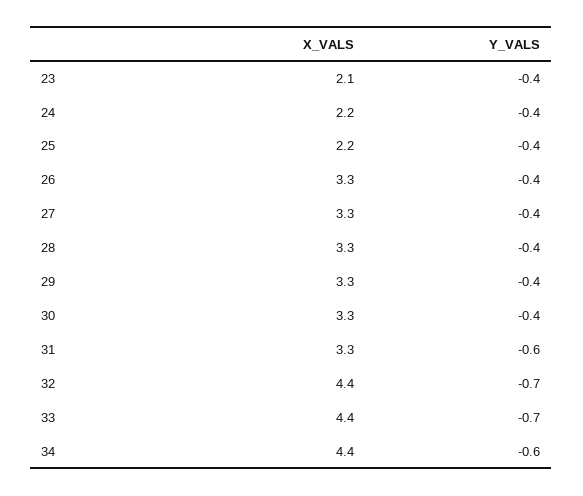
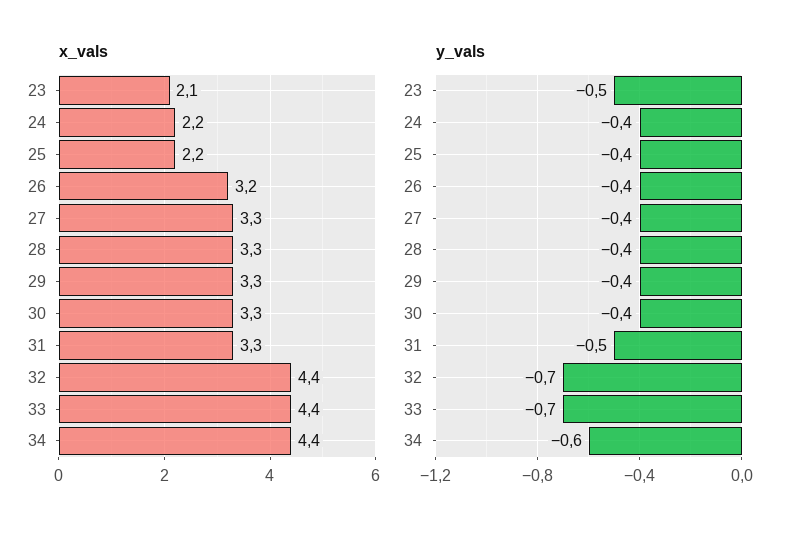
  {
    "X_VALS": {
      "23": 2.1,
      "24": 2.2,
      "25": 2.2,
-     "26": 3.3,
+     "26": 3.2,
      "27": 3.3,
      "28": 3.3,
      "29": 3.3,
      "30": 3.3,
      "31": 3.3,
      "32": 4.4,
      "33": 4.4,
      "34": 4.4
    },
    "Y_VALS": {
-     "23": -0.4,
+     "23": -0.5,
      "24": -0.4,
      "25": -0.4,
      "26": -0.4,
      "27": -0.4,
      "28": -0.4,
      "29": -0.4,
      "30": -0.4,
-     "31": -0.6,
+     "31": -0.5,
      "32": -0.7,
      "33": -0.7,
      "34": -0.6
    }
  }

